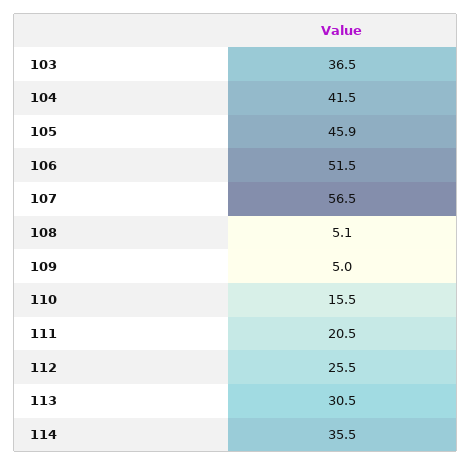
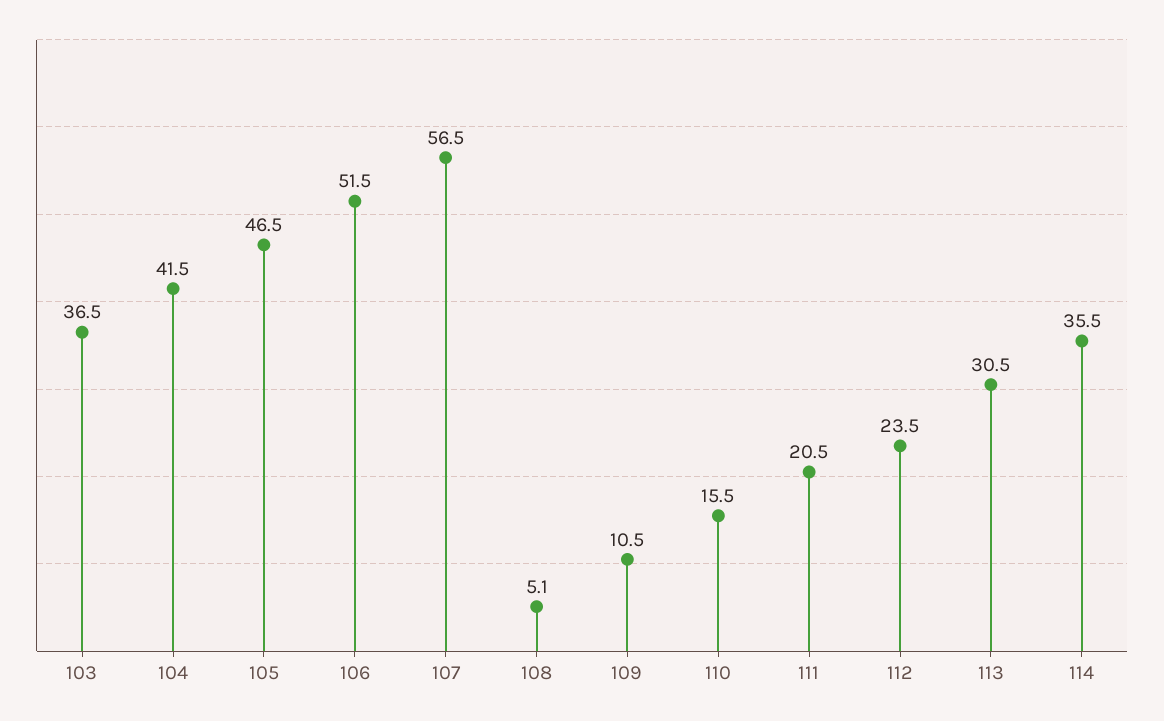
  {
    "103": 36.5,
    "104": 41.5,
-   "105": 45.9,
+   "105": 46.5,
    "106": 51.5,
    "107": 56.5,
    "108": 5.1,
-   "109": 5,
+   "109": 10.5,
    "110": 15.5,
    "111": 20.5,
-   "112": 25.5,
+   "112": 23.5,
    "113": 30.5,
    "114": 35.5
  }

